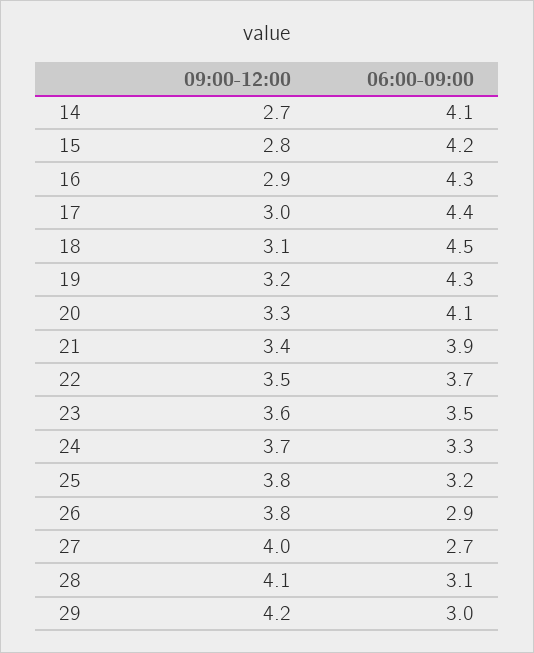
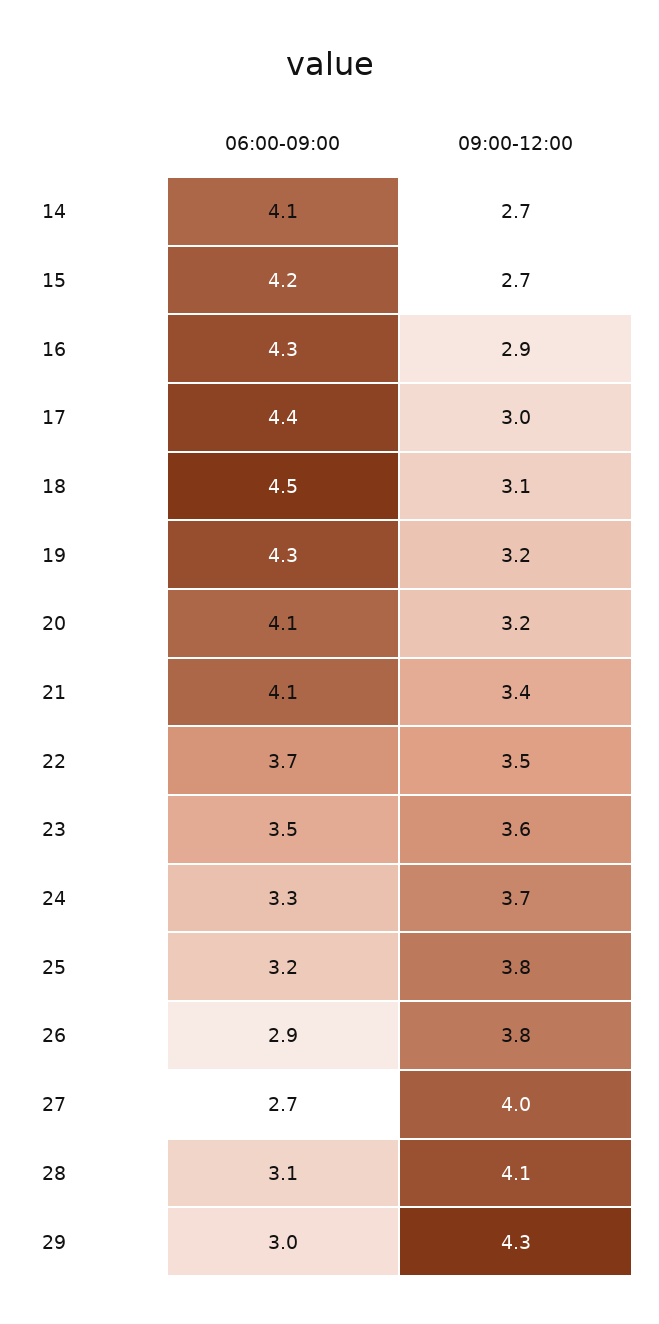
  {
    "09:00-12:00": {
      "14": 2.7,
-     "15": 2.8,
+     "15": 2.7,
      "16": 2.9,
      "17": 3,
      "18": 3.1,
      "19": 3.2,
-     "20": 3.3,
+     "20": 3.2,
      "21": 3.4,
      "22": 3.5,
      "23": 3.6,
      "24": 3.7,
      "25": 3.8,
      "26": 3.8,
      "27": 4,
      "28": 4.1,
-     "29": 4.2
+     "29": 4.3
    },
    "06:00-09:00": {
      "14": 4.1,
      "15": 4.2,
      "16": 4.3,
      "17": 4.4,
      "18": 4.5,
      "19": 4.3,
      "20": 4.1,
-     "21": 3.9,
+     "21": 4.1,
      "22": 3.7,
      "23": 3.5,
      "24": 3.3,
      "25": 3.2,
      "26": 2.9,
      "27": 2.7,
      "28": 3.1,
      "29": 3
    }
  }

